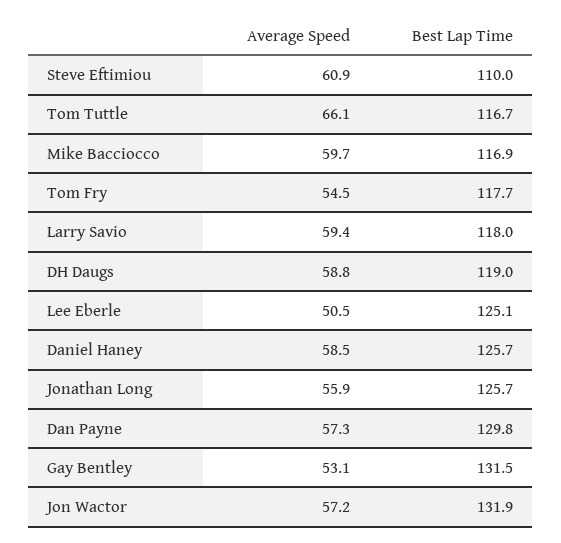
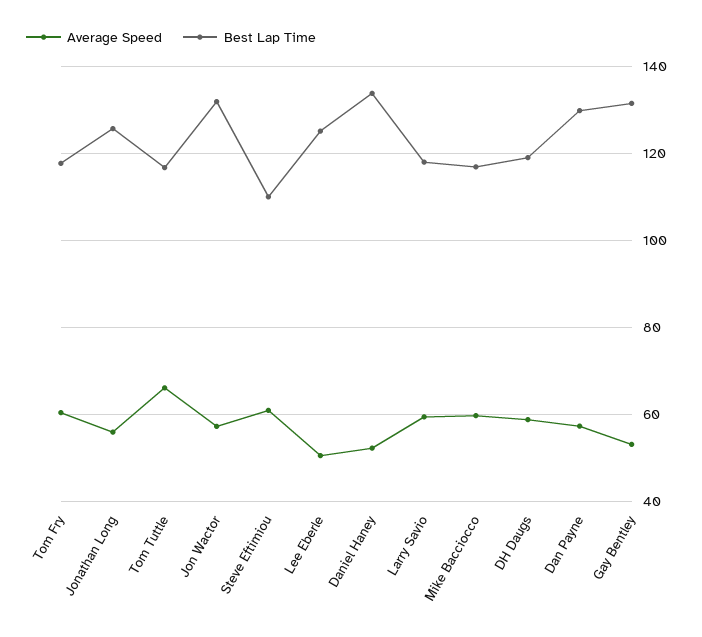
  {
    "Average Speed": {
      "Steve Eftimiou": 60.9,
      "Tom Tuttle": 66.1,
      "Mike Bacciocco": 59.7,
-     "Tom Fry": 54.5,
+     "Tom Fry": 60,
      "Larry Savio": 59.4,
      "DH Daugs": 58.8,
      "Lee Eberle": 50.5,
-     "Daniel Haney": 58.5,
+     "Daniel Haney": 52,
      "Jonathan Long": 55.9,
      "Dan Payne": 57.3,
      "Gay Bentley": 53.1,
      "Jon Wactor": 57.2
    },
    "Best Lap Time": {
      "Steve Eftimiou": 110,
      "Tom Tuttle": 116.7,
      "Mike Bacciocco": 116.9,
      "Tom Fry": 117.7,
      "Larry Savio": 118,
      "DH Daugs": 119,
      "Lee Eberle": 125.1,
-     "Daniel Haney": 125.7,
+     "Daniel Haney": 134,
      "Jonathan Long": 125.7,
      "Dan Payne": 129.8,
      "Gay Bentley": 131.5,
      "Jon Wactor": 131.9
    }
  }

